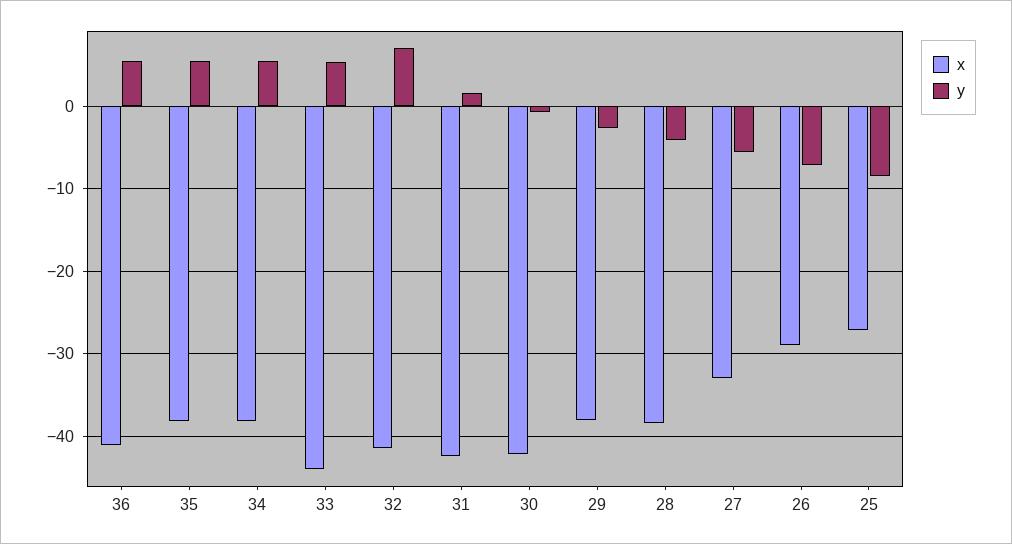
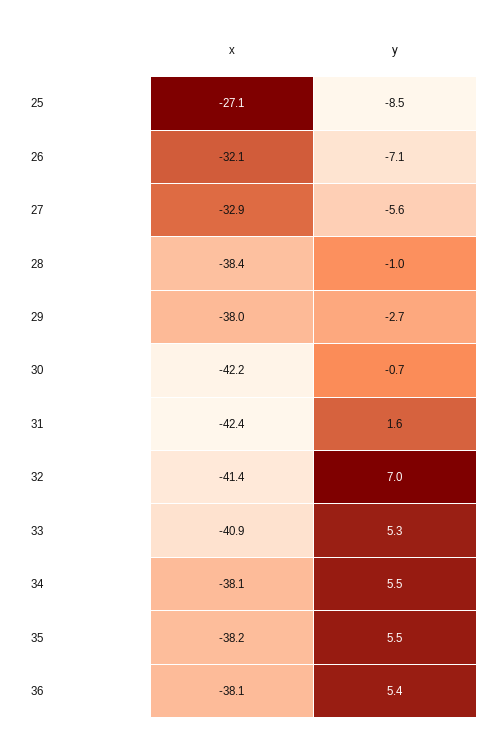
  {
    "x": {
-     "36": -41,
+     "36": -38.1,
      "35": -38.2,
      "34": -38.1,
-     "33": -44,
+     "33": -40.9,
      "32": -41.4,
      "31": -42.4,
      "30": -42.2,
      "29": -38,
      "28": -38.4,
      "27": -32.9,
-     "26": -29,
+     "26": -32.1,
      "25": -27.1
    },
    "y": {
      "36": 5.4,
      "35": 5.5,
      "34": 5.5,
      "33": 5.3,
      "32": 7,
      "31": 1.6,
      "30": -0.7,
      "29": -2.7,
-     "28": -4,
+     "28": -1,
      "27": -5.6,
      "26": -7.1,
      "25": -8.5
    }
  }

